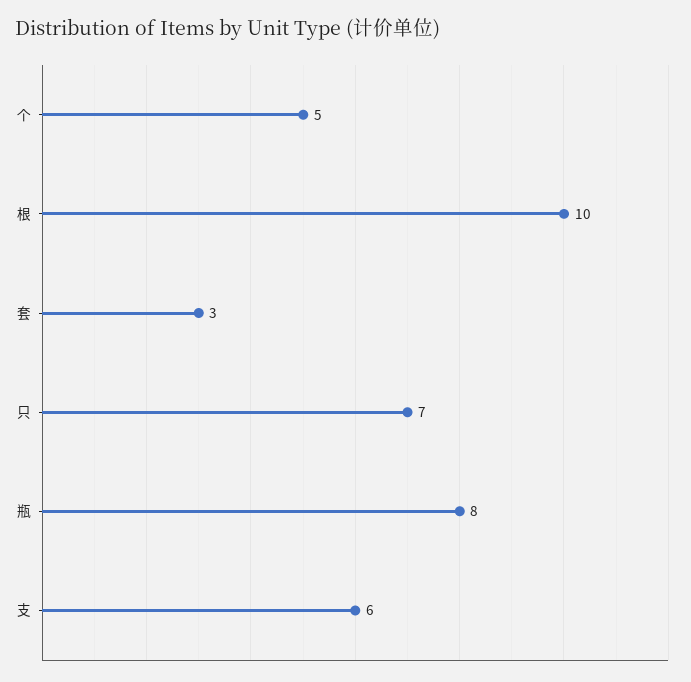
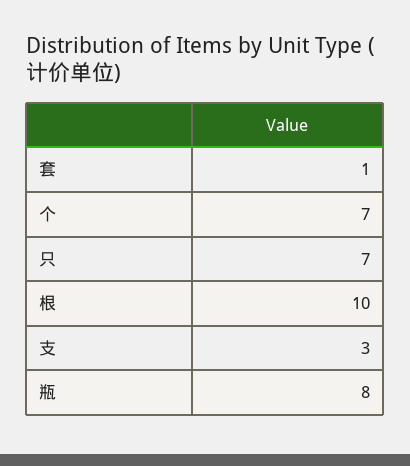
  {
-   "个": 5,
+   "个": 7,
    "根": 10,
-   "套": 3,
+   "套": 1,
    "只": 7,
    "瓶": 8,
-   "支": 6
+   "支": 3
  }

